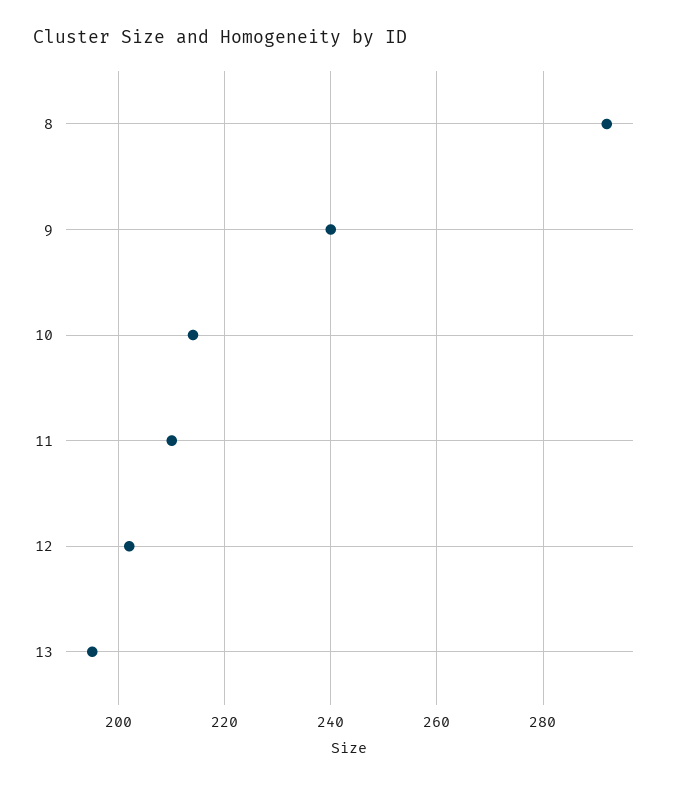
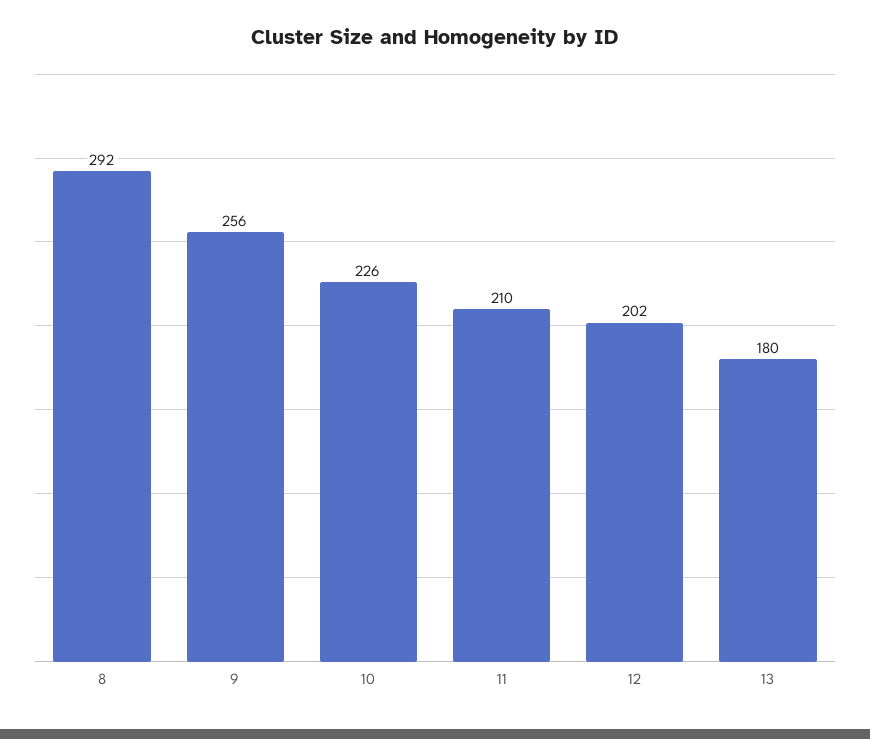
  {
    "8": 292,
-   "9": 240,
+   "9": 256,
-   "10": 215,
+   "10": 226,
    "11": 210,
    "12": 202,
-   "13": 195
+   "13": 180
  }

